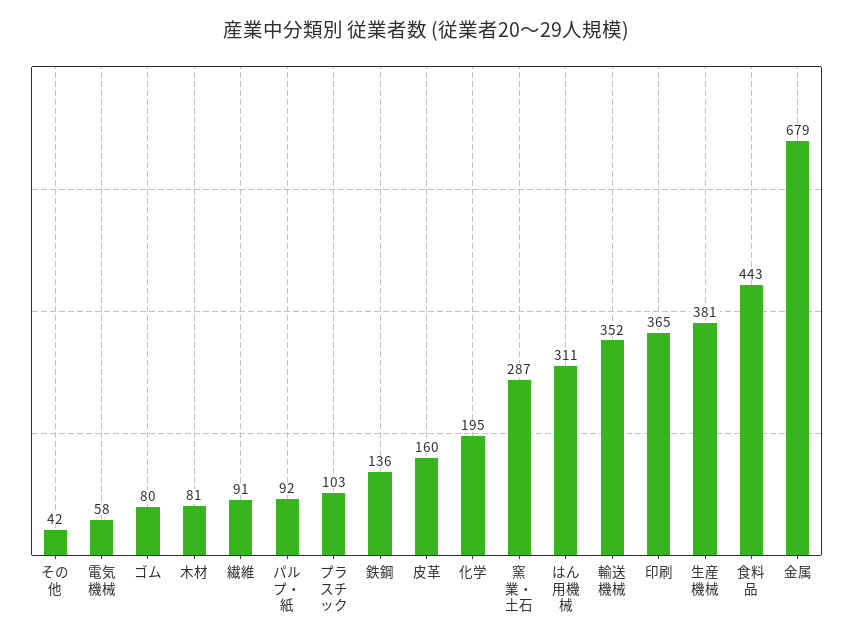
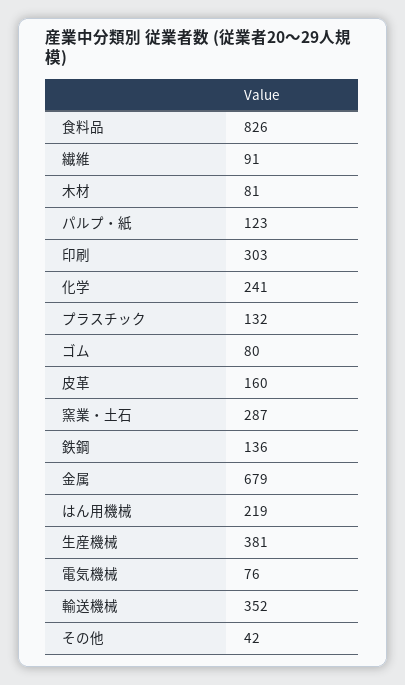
  {
    "その他": 42,
-   "電気機械": 58,
+   "電気機械": 76,
    "ゴム": 80,
    "木材": 81,
    "繊維": 91,
-   "パルプ・紙": 92,
+   "パルプ・紙": 123,
-   "プラスチック": 103,
+   "プラスチック": 132,
    "鉄鋼": 136,
    "皮革": 160,
-   "化学": 195,
+   "化学": 241,
    "窯業・土石": 287,
-   "はん用機械": 311,
+   "はん用機械": 219,
    "輸送機械": 352,
-   "印刷": 365,
+   "印刷": 303,
    "生産機械": 381,
-   "食料品": 443,
+   "食料品": 826,
    "金属": 679
  }

